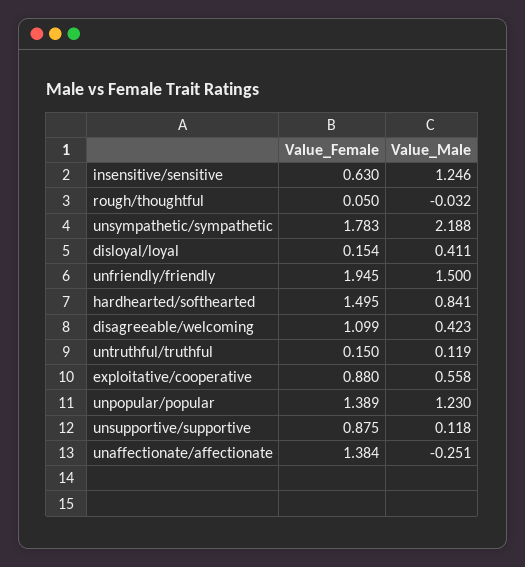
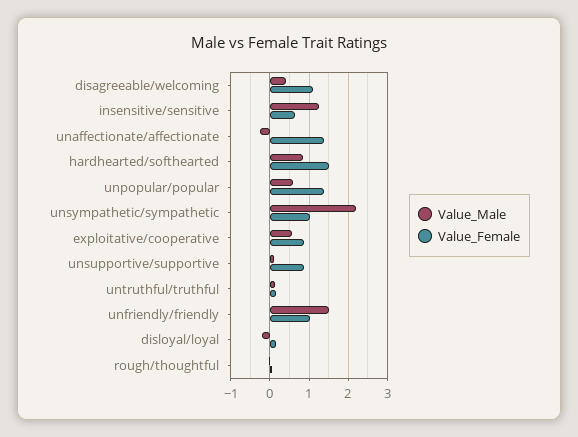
  {
    "Value_Female": {
      "insensitive/sensitive": 0.63,
      "rough/thoughtful": 0.05,
-     "unsympathetic/sympathetic": 1.783,
+     "unsympathetic/sympathetic": 1,
      "disloyal/loyal": 0.154,
-     "unfriendly/friendly": 1.945,
+     "unfriendly/friendly": 1,
      "hardhearted/softhearted": 1.495,
      "disagreeable/welcoming": 1.099,
      "untruthful/truthful": 0.15,
      "exploitative/cooperative": 0.88,
      "unpopular/popular": 1.389,
      "unsupportive/supportive": 0.875,
      "unaffectionate/affectionate": 1.384
    },
    "Value_Male": {
      "insensitive/sensitive": 1.246,
      "rough/thoughtful": -0.032,
      "unsympathetic/sympathetic": 2.188,
-     "disloyal/loyal": 0.411,
+     "disloyal/loyal": -0.2,
      "unfriendly/friendly": 1.5,
      "hardhearted/softhearted": 0.841,
      "disagreeable/welcoming": 0.423,
      "untruthful/truthful": 0.119,
      "exploitative/cooperative": 0.558,
-     "unpopular/popular": 1.23,
+     "unpopular/popular": 0.6,
      "unsupportive/supportive": 0.118,
      "unaffectionate/affectionate": -0.251
    }
  }

